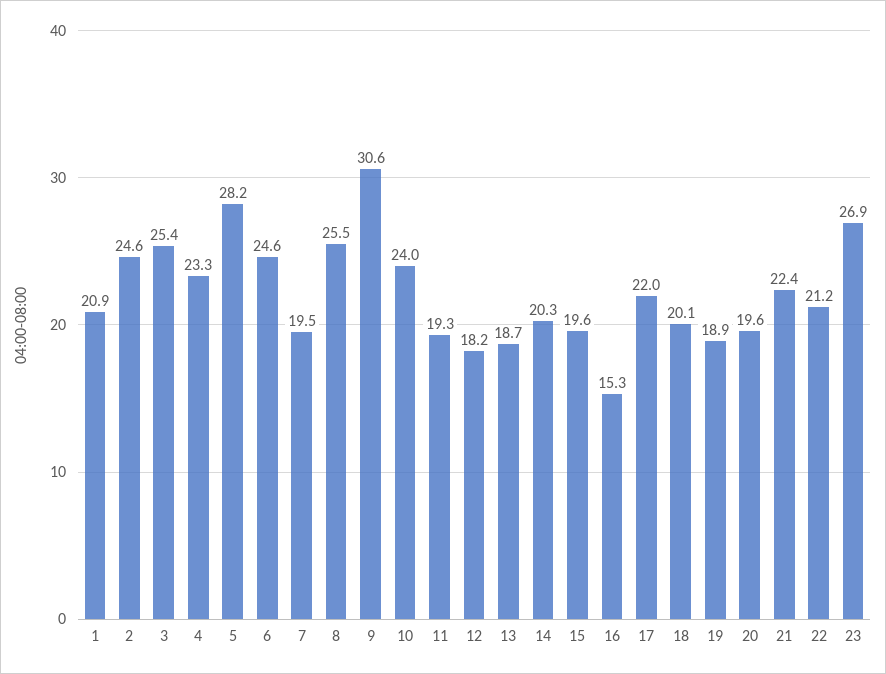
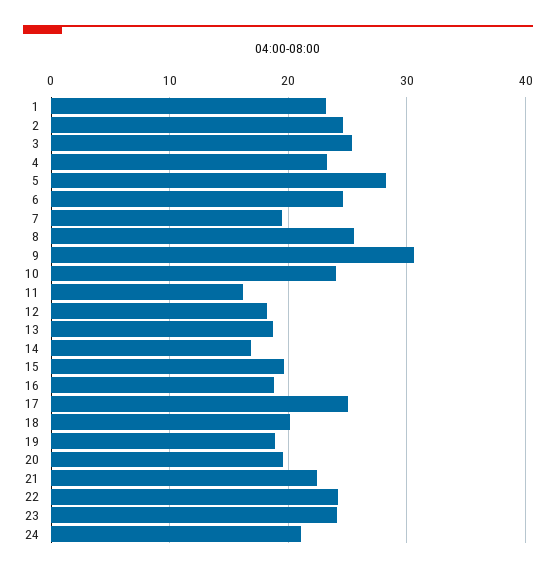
  {
-   "1": 20.9,
+   "1": 23,
    "2": 24.6,
    "3": 25.4,
    "4": 23.3,
    "5": 28.2,
    "6": 24.6,
    "7": 19.5,
    "8": 25.5,
    "9": 30.6,
    "10": 24,
-   "11": 19.3,
+   "11": 16,
    "12": 18.2,
    "13": 18.7,
-   "14": 20.3,
+   "14": 17,
    "15": 19.6,
-   "16": 15.3,
+   "16": 19,
-   "17": 22,
+   "17": 25,
    "18": 20.1,
    "19": 18.9,
    "20": 19.6,
    "21": 22.4,
-   "22": 21.2,
+   "22": 24,
-   "23": 26.9
+   "23": 24,
+   "24": 21
  }

